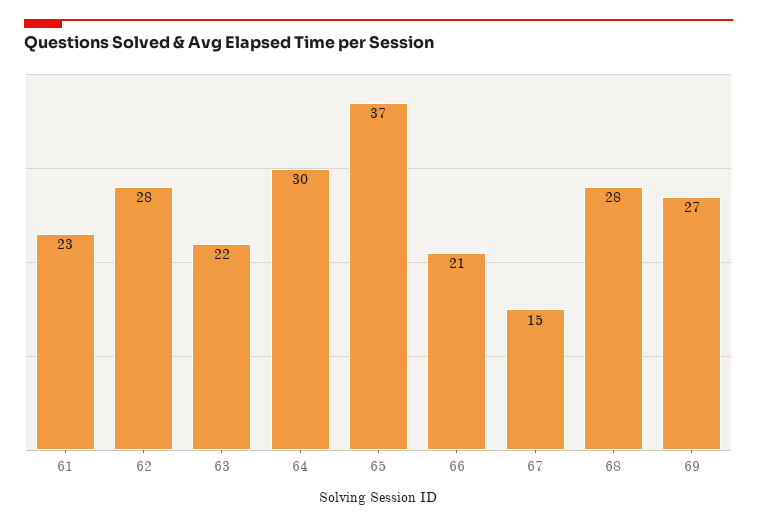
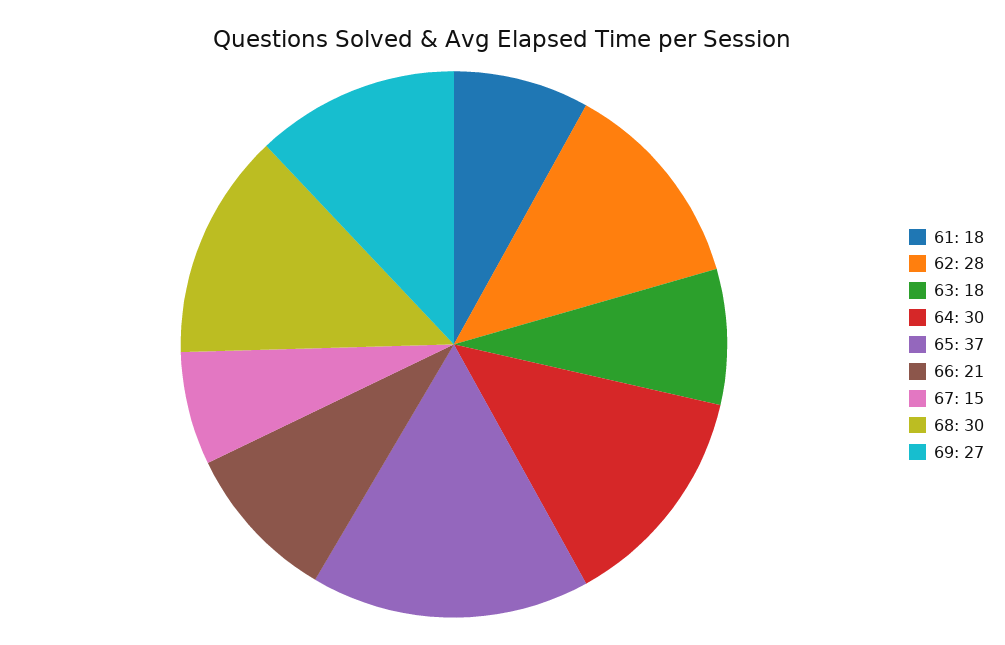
  {
-   "61": 23,
+   "61": 18,
    "62": 28,
-   "63": 22,
+   "63": 18,
    "64": 30,
    "65": 37,
    "66": 21,
    "67": 15,
-   "68": 28,
+   "68": 30,
    "69": 27
  }

